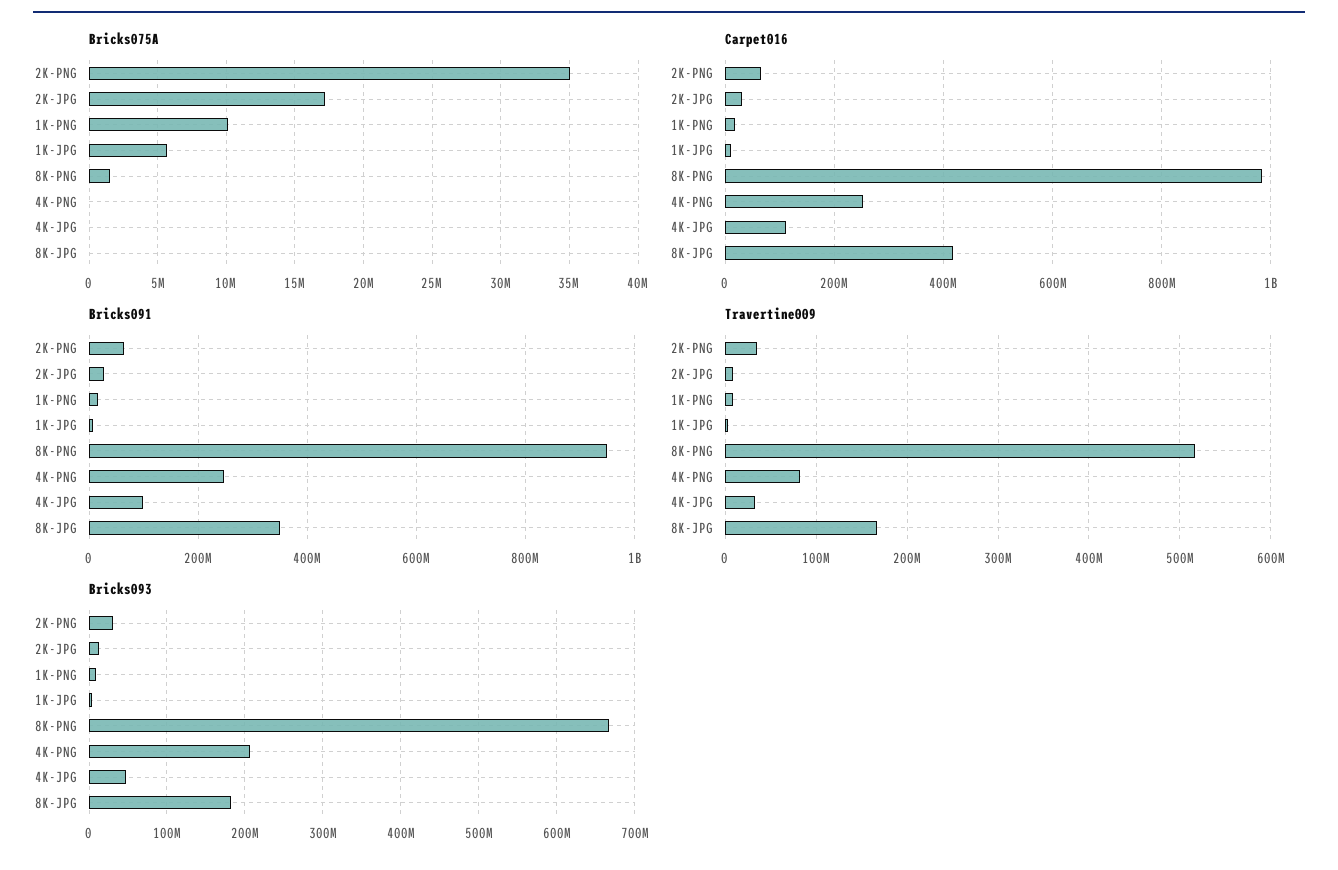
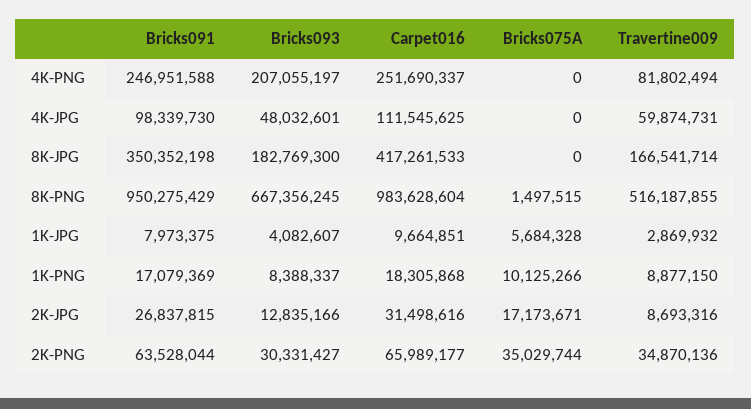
  {
    "Bricks075A": {
      "2K-PNG": 35029744,
      "2K-JPG": 17173671,
      "1K-PNG": 10125266,
      "1K-JPG": 5684328,
      "8K-PNG": 1497515,
      "4K-PNG": 0,
      "4K-JPG": 0,
      "8K-JPG": 0
    },
    "Carpet016": {
      "2K-PNG": 65989177,
      "2K-JPG": 31498616,
      "1K-PNG": 18305868,
      "1K-JPG": 9664851,
      "8K-PNG": 983628604,
      "4K-PNG": 251690337,
      "4K-JPG": 111545625,
      "8K-JPG": 417261533
    },
    "Bricks091": {
      "2K-PNG": 63528044,
      "2K-JPG": 26837815,
      "1K-PNG": 17079369,
      "1K-JPG": 7973375,
      "8K-PNG": 950275429,
      "4K-PNG": 246951588,
      "4K-JPG": 98339730,
      "8K-JPG": 350352198
    },
    "Travertine009": {
      "2K-PNG": 34870136,
      "2K-JPG": 8693316,
      "1K-PNG": 8877150,
      "1K-JPG": 2869932,
      "8K-PNG": 516187855,
      "4K-PNG": 81802494,
-     "4K-JPG": 30000000,
+     "4K-JPG": 59874731,
      "8K-JPG": 166541714
    },
    "Bricks093": {
      "2K-PNG": 30331427,
      "2K-JPG": 12835166,
      "1K-PNG": 8388337,
      "1K-JPG": 4082607,
      "8K-PNG": 667356245,
      "4K-PNG": 207055197,
      "4K-JPG": 48032601,
      "8K-JPG": 182769300
    }
  }

